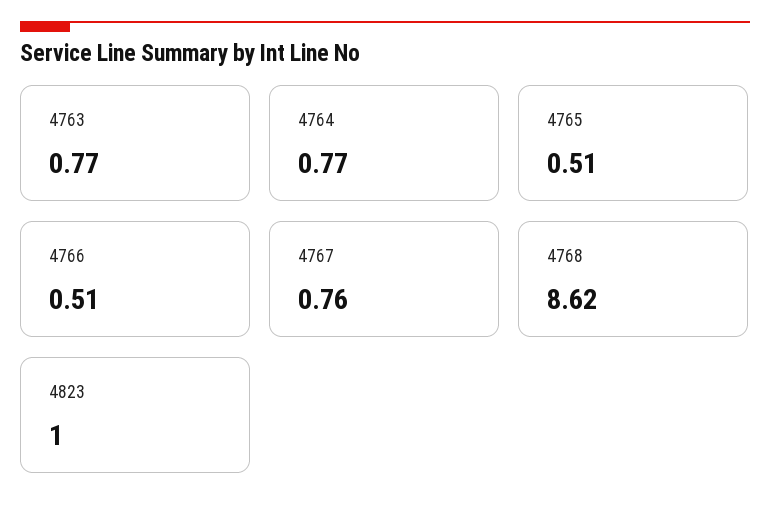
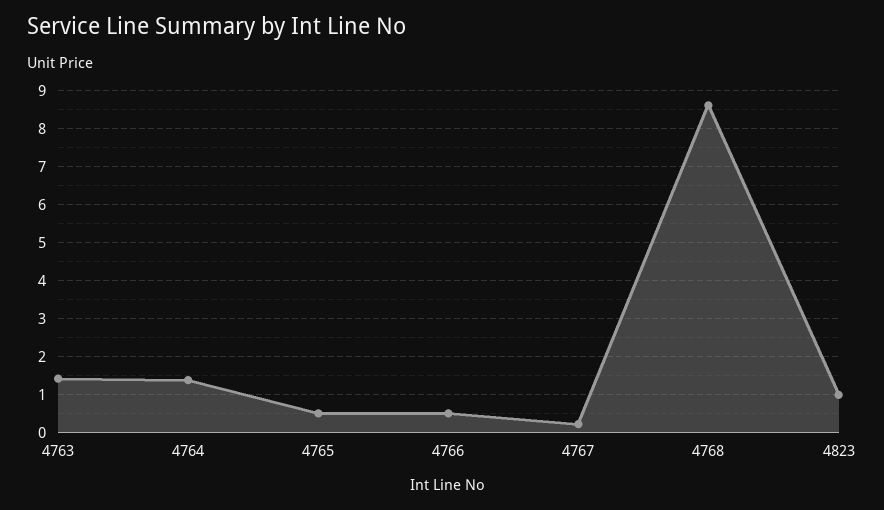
  {
-   "4763": 0.77,
+   "4763": 1.4,
-   "4764": 0.77,
+   "4764": 1.4,
    "4765": 0.51,
    "4766": 0.51,
-   "4767": 0.76,
+   "4767": 0.2,
    "4768": 8.62,
    "4823": 1
  }

